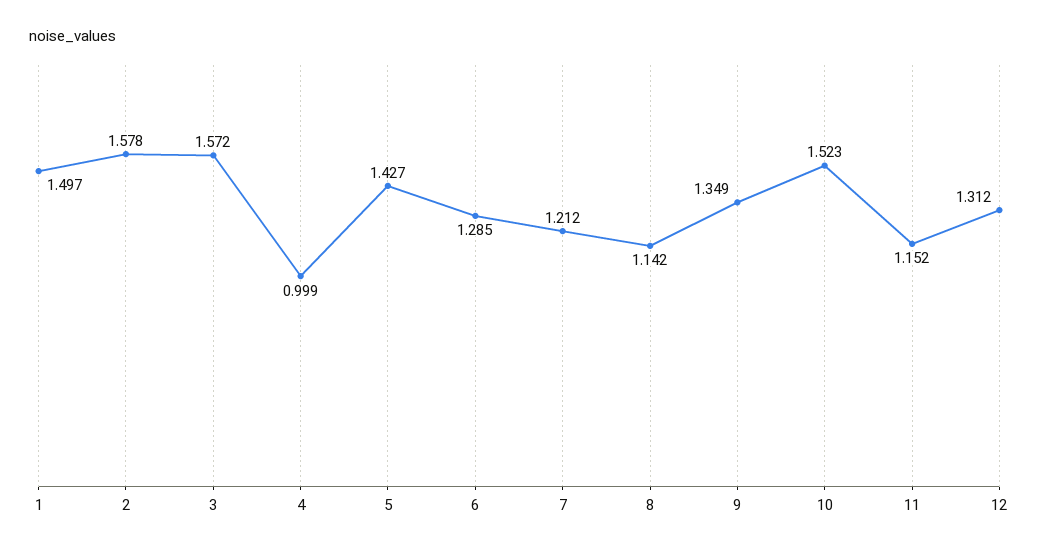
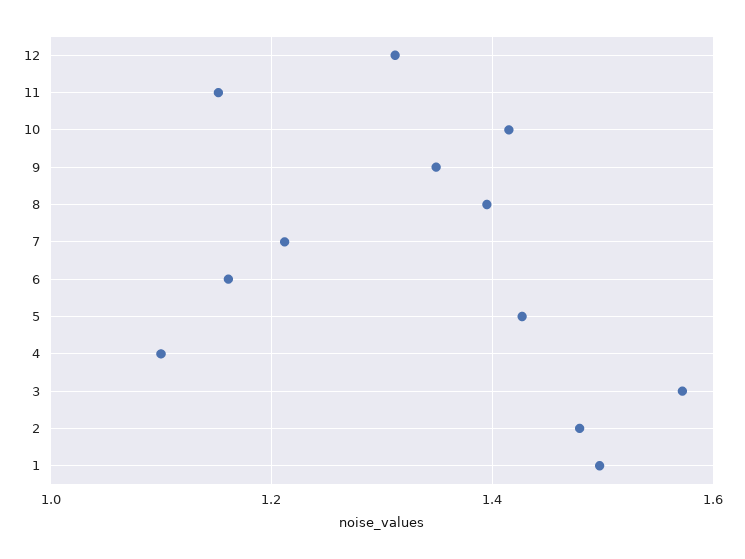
  {
    "1": 1.497,
-   "2": 1.578,
+   "2": 1.48,
    "3": 1.572,
-   "4": 0.999,
+   "4": 1.1,
    "5": 1.427,
-   "6": 1.285,
+   "6": 1.16,
    "7": 1.212,
-   "8": 1.142,
+   "8": 1.4,
    "9": 1.349,
-   "10": 1.523,
+   "10": 1.42,
    "11": 1.152,
    "12": 1.312
  }

